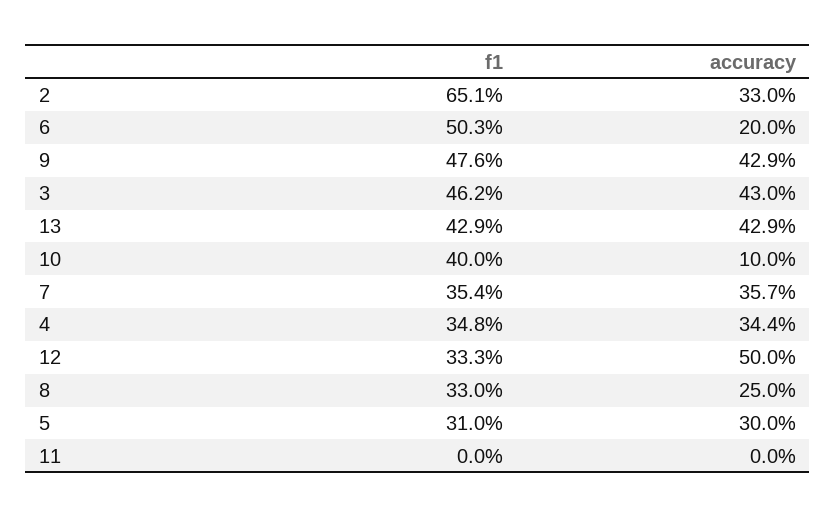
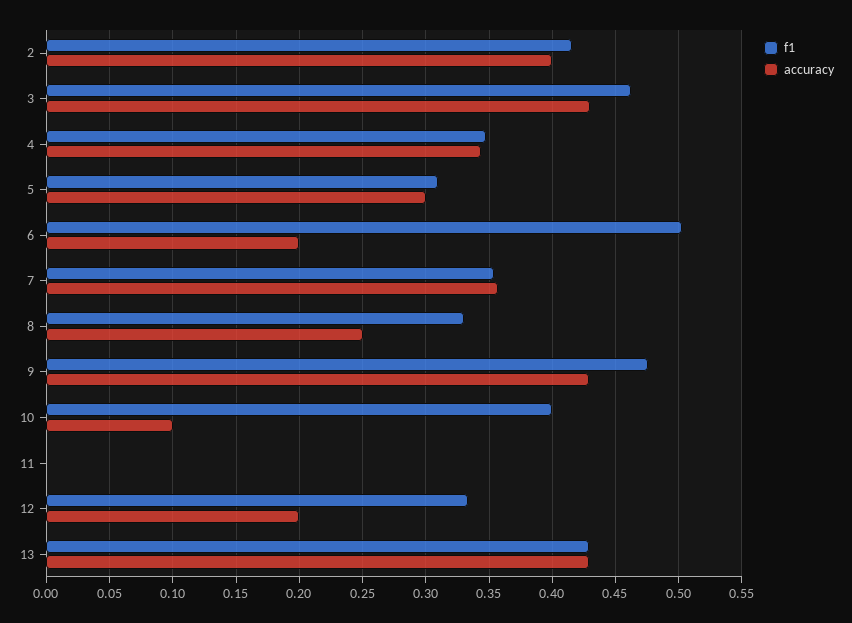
  {
    "f1": {
-     "2": 0.651,
+     "2": 0.415,
      "6": 0.503,
      "9": 0.476,
      "3": 0.462,
      "13": 0.429,
      "10": 0.4,
      "7": 0.354,
      "4": 0.348,
      "12": 0.333,
      "8": 0.33,
      "5": 0.31,
      "11": 0
    },
    "accuracy": {
-     "2": 0.33,
+     "2": 0.4,
      "6": 0.2,
      "9": 0.429,
      "3": 0.43,
      "13": 0.429,
      "10": 0.1,
      "7": 0.357,
      "4": 0.344,
-     "12": 0.5,
+     "12": 0.2,
      "8": 0.25,
      "5": 0.3,
      "11": 0
    }
  }

